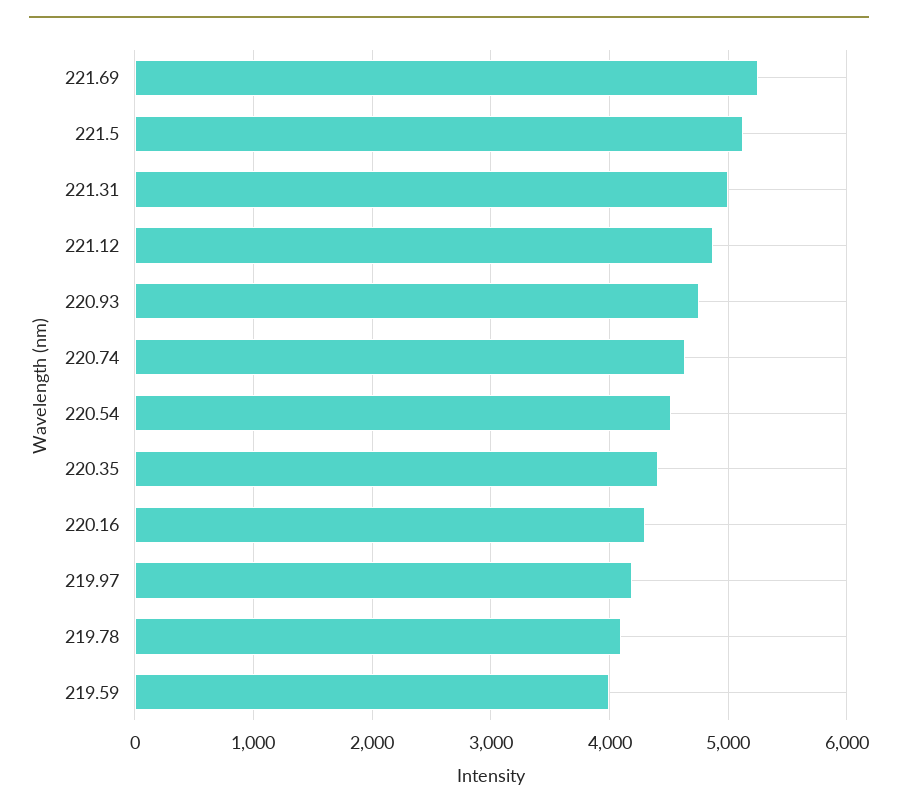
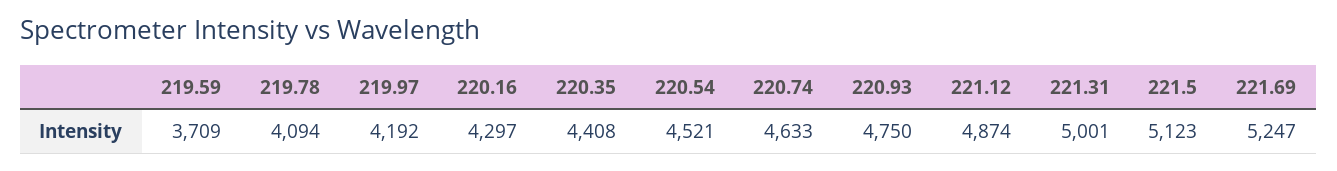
  {
    "221.69": 5247,
    "221.5": 5123,
    "221.31": 5001,
    "221.12": 4874,
    "220.93": 4750,
    "220.74": 4633,
    "220.54": 4521,
    "220.35": 4408,
    "220.16": 4297,
    "219.97": 4192,
    "219.78": 4094,
-   "219.59": 4000
+   "219.59": 3709
  }

